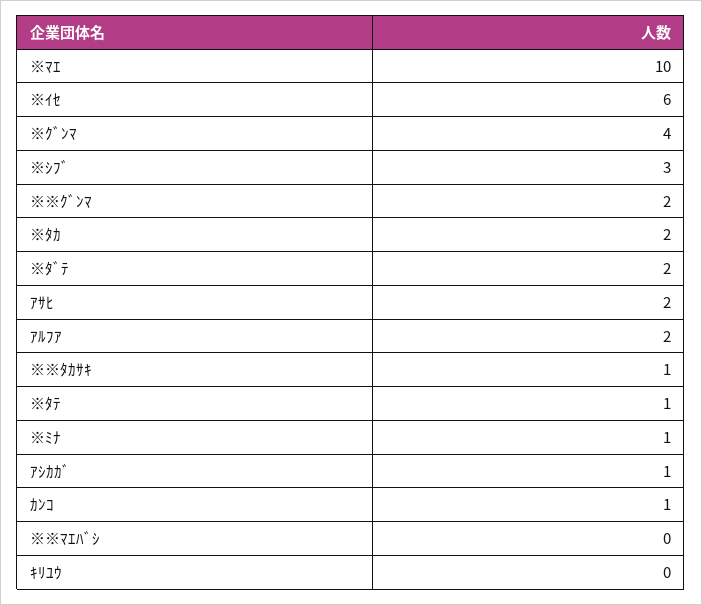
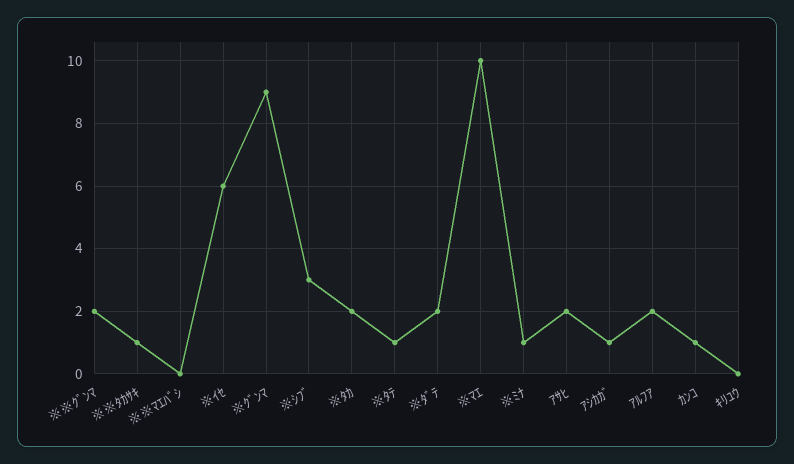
  {
    "※ﾏｴ": 10,
    "※ｲｾ": 6,
-   "※ｸﾞﾝﾏ": 4,
+   "※ｸﾞﾝﾏ": 9,
    "※ｼﾌﾞ": 3,
    "※※ｸﾞﾝﾏ": 2,
    "※ﾀｶ": 2,
    "※ﾀﾞﾃ": 2,
    "ｱｻﾋ": 2,
    "ｱﾙﾌｱ": 2,
    "※※ﾀｶｻｷ": 1,
    "※ﾀﾃ": 1,
    "※ﾐﾅ": 1,
    "ｱｼｶｶﾞ": 1,
    "ｶﾝｺ": 1,
    "※※ﾏｴﾊﾞｼ": 0,
    "ｷﾘﾕｳ": 0
  }

